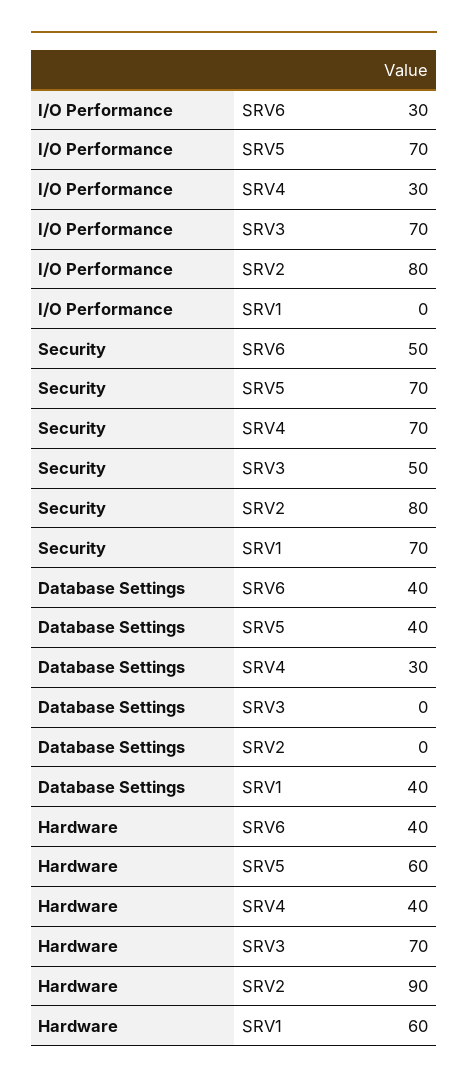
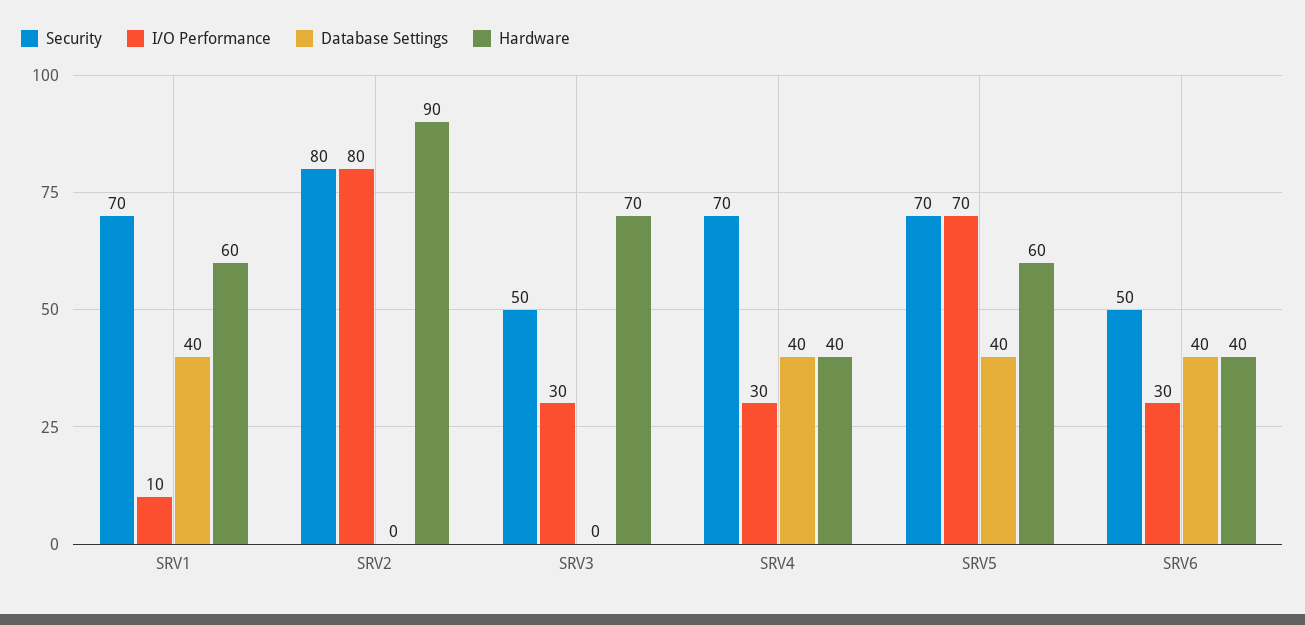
  {
    "I/O Performance": {
      "SRV6": 30,
      "SRV5": 70,
      "SRV4": 30,
-     "SRV3": 70,
+     "SRV3": 30,
      "SRV2": 80,
-     "SRV1": 0
+     "SRV1": 10
    },
    "Security": {
      "SRV6": 50,
      "SRV5": 70,
      "SRV4": 70,
      "SRV3": 50,
      "SRV2": 80,
      "SRV1": 70
    },
    "Database Settings": {
      "SRV6": 40,
      "SRV5": 40,
-     "SRV4": 30,
+     "SRV4": 40,
      "SRV3": 0,
      "SRV2": 0,
      "SRV1": 40
    },
    "Hardware": {
      "SRV6": 40,
      "SRV5": 60,
      "SRV4": 40,
      "SRV3": 70,
      "SRV2": 90,
      "SRV1": 60
    }
  }

